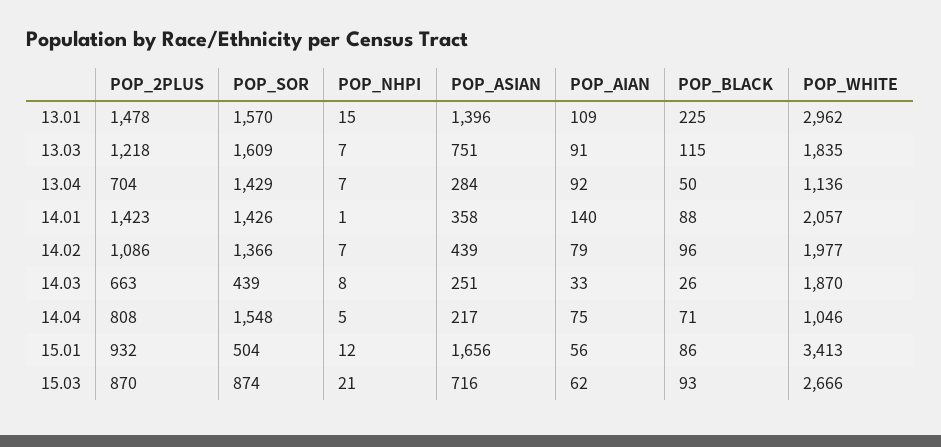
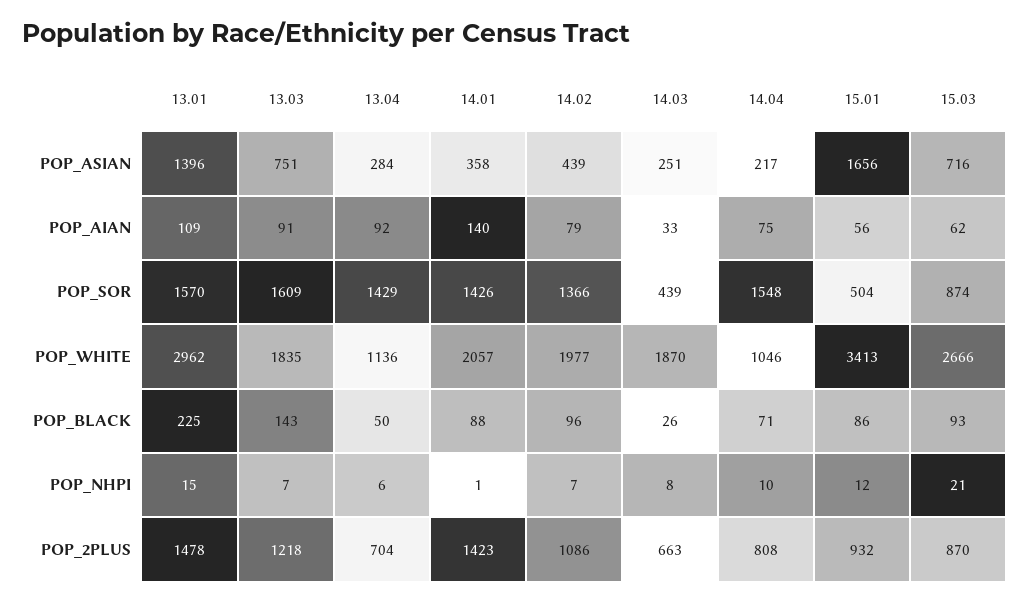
  {
    "POP_2PLUS": {
      "13.01": 1478,
      "13.03": 1218,
      "13.04": 704,
      "14.01": 1423,
      "14.02": 1086,
      "14.03": 663,
      "14.04": 808,
      "15.01": 932,
      "15.03": 870
    },
    "POP_SOR": {
      "13.01": 1570,
      "13.03": 1609,
      "13.04": 1429,
      "14.01": 1426,
      "14.02": 1366,
      "14.03": 439,
      "14.04": 1548,
      "15.01": 504,
      "15.03": 874
    },
    "POP_NHPI": {
      "13.01": 15,
      "13.03": 7,
-     "13.04": 7,
+     "13.04": 6,
      "14.01": 1,
      "14.02": 7,
      "14.03": 8,
-     "14.04": 5,
+     "14.04": 10,
      "15.01": 12,
      "15.03": 21
    },
    "POP_ASIAN": {
      "13.01": 1396,
      "13.03": 751,
      "13.04": 284,
      "14.01": 358,
      "14.02": 439,
      "14.03": 251,
      "14.04": 217,
      "15.01": 1656,
      "15.03": 716
    },
    "POP_AIAN": {
      "13.01": 109,
      "13.03": 91,
      "13.04": 92,
      "14.01": 140,
      "14.02": 79,
      "14.03": 33,
      "14.04": 75,
      "15.01": 56,
      "15.03": 62
    },
    "POP_BLACK": {
      "13.01": 225,
-     "13.03": 115,
+     "13.03": 143,
      "13.04": 50,
      "14.01": 88,
      "14.02": 96,
      "14.03": 26,
      "14.04": 71,
      "15.01": 86,
      "15.03": 93
    },
    "POP_WHITE": {
      "13.01": 2962,
      "13.03": 1835,
      "13.04": 1136,
      "14.01": 2057,
      "14.02": 1977,
      "14.03": 1870,
      "14.04": 1046,
      "15.01": 3413,
      "15.03": 2666
    }
  }

